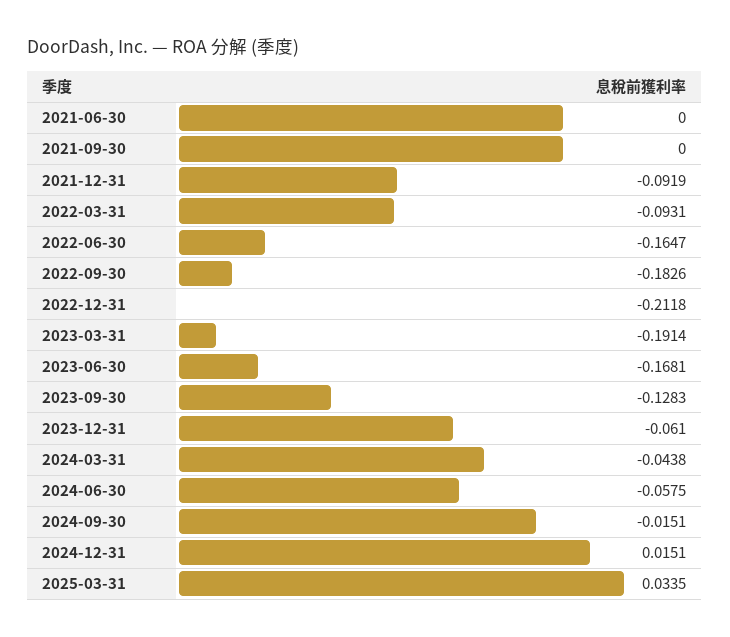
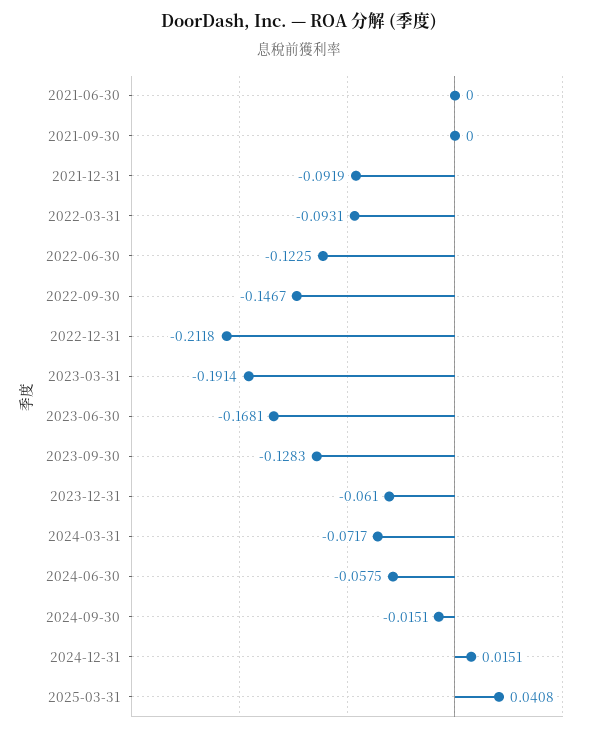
  {
    "2021-06-30": 0,
    "2021-09-30": 0,
    "2021-12-31": -0.0919,
    "2022-03-31": -0.0931,
-   "2022-06-30": -0.1647,
+   "2022-06-30": -0.1225,
-   "2022-09-30": -0.1826,
+   "2022-09-30": -0.1467,
    "2022-12-31": -0.2118,
    "2023-03-31": -0.1914,
    "2023-06-30": -0.1681,
    "2023-09-30": -0.1283,
    "2023-12-31": -0.061,
-   "2024-03-31": -0.0438,
+   "2024-03-31": -0.0717,
    "2024-06-30": -0.0575,
    "2024-09-30": -0.0151,
    "2024-12-31": 0.0151,
-   "2025-03-31": 0.0335
+   "2025-03-31": 0.0408
  }

